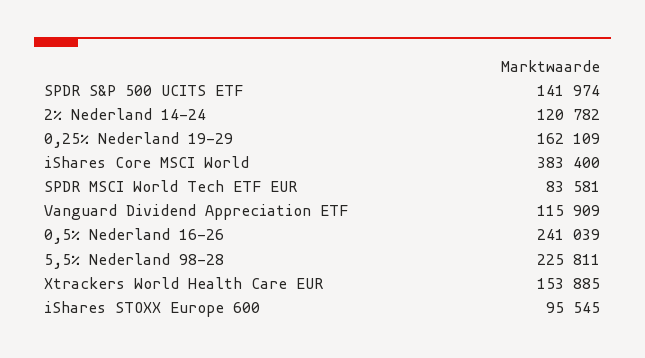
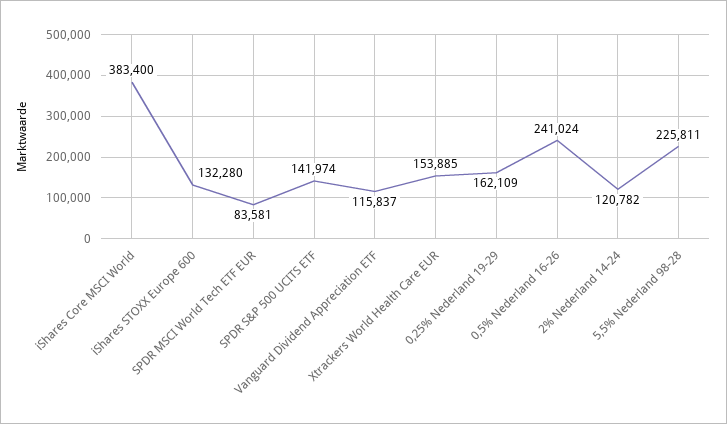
  {
    "SPDR S&P 500 UCITS ETF": 141974,
    "2% Nederland 14-24": 120782,
    "0,25% Nederland 19-29": 162109,
    "iShares Core MSCI World": 383400,
    "SPDR MSCI World Tech ETF EUR": 83581,
-   "Vanguard Dividend Appreciation ETF": 115909,
+   "Vanguard Dividend Appreciation ETF": 115837,
-   "0,5% Nederland 16-26": 241039,
+   "0,5% Nederland 16-26": 241024,
    "5,5% Nederland 98-28": 225811,
    "Xtrackers World Health Care EUR": 153885,
-   "iShares STOXX Europe 600": 95545
+   "iShares STOXX Europe 600": 132280
  }

